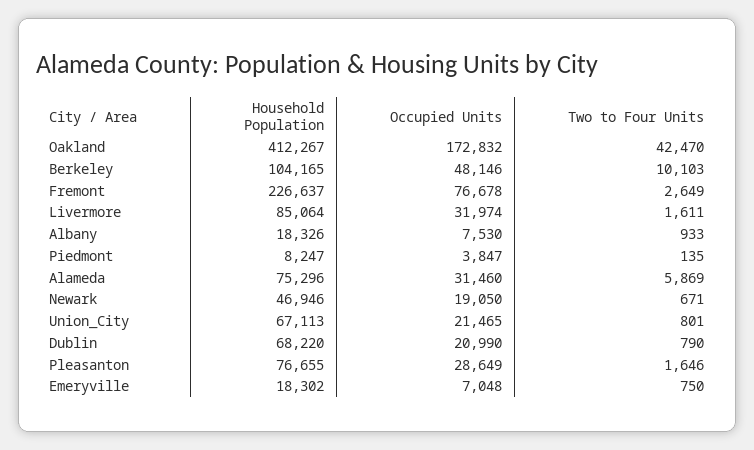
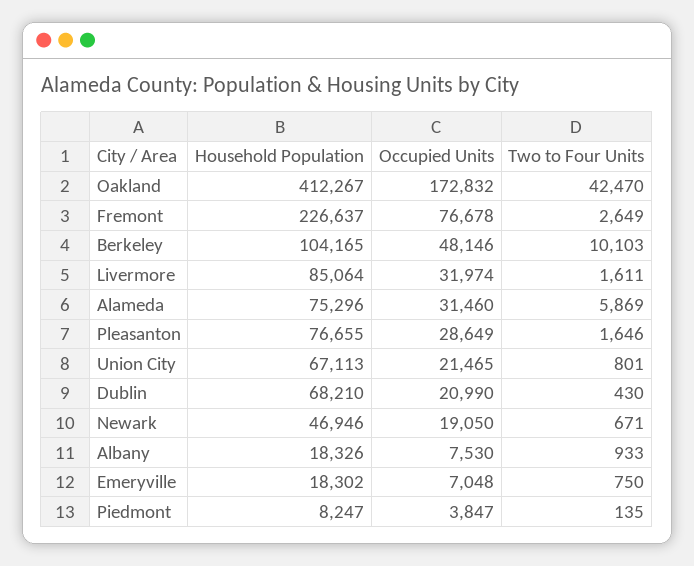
  {
    "Household Population": {
      "Oakland": 412267,
      "Berkeley": 104165,
      "Fremont": 226637,
      "Livermore": 85064,
      "Albany": 18326,
      "Piedmont": 8247,
      "Alameda": 75296,
      "Newark": 46946,
      "Union_City": 67113,
-     "Dublin": 68220,
+     "Dublin": 68210,
      "Pleasanton": 76655,
      "Emeryville": 18302
    },
    "Occupied Units": {
      "Oakland": 172832,
      "Berkeley": 48146,
      "Fremont": 76678,
      "Livermore": 31974,
      "Albany": 7530,
      "Piedmont": 3847,
      "Alameda": 31460,
      "Newark": 19050,
      "Union_City": 21465,
      "Dublin": 20990,
      "Pleasanton": 28649,
      "Emeryville": 7048
    },
    "Two to Four Units": {
      "Oakland": 42470,
      "Berkeley": 10103,
      "Fremont": 2649,
      "Livermore": 1611,
      "Albany": 933,
      "Piedmont": 135,
      "Alameda": 5869,
      "Newark": 671,
      "Union_City": 801,
-     "Dublin": 790,
+     "Dublin": 430,
      "Pleasanton": 1646,
      "Emeryville": 750
    }
  }

